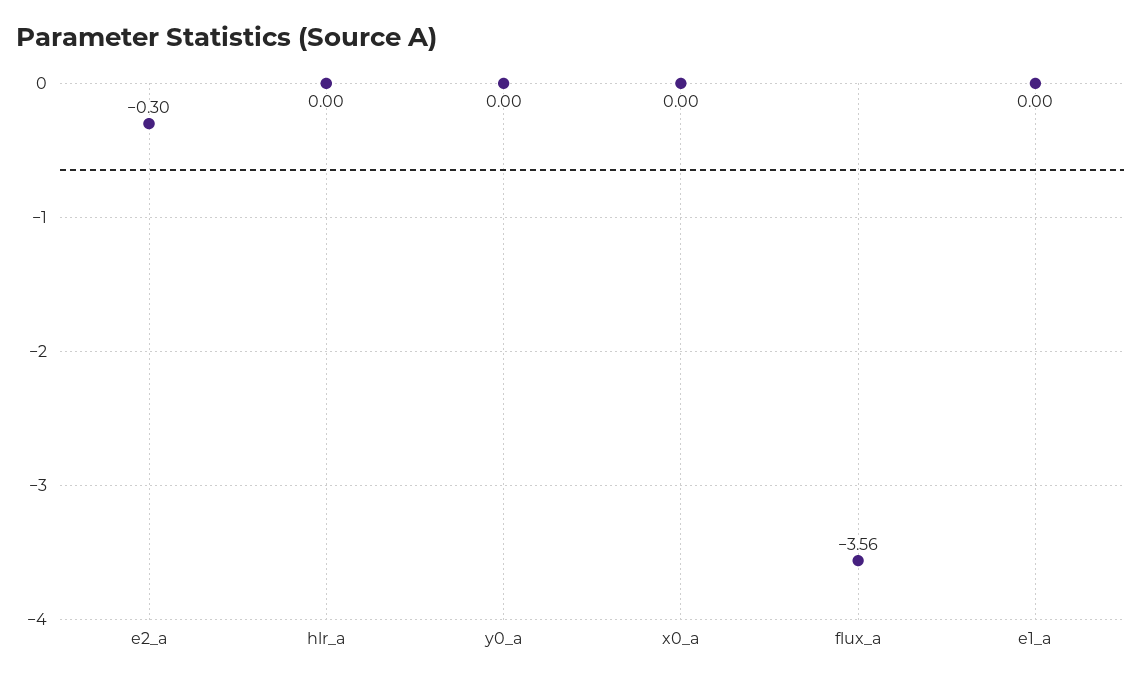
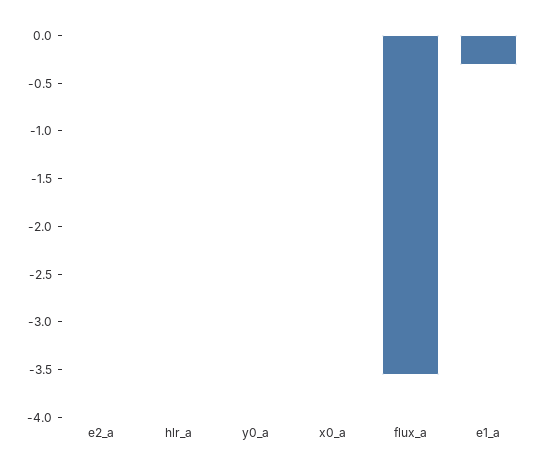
  {
-   "e2_a": -0.3,
+   "e2_a": 0,
    "hlr_a": 0,
    "y0_a": 0,
    "x0_a": 0,
    "flux_a": -3.56,
-   "e1_a": 0
+   "e1_a": -0.3
  }

